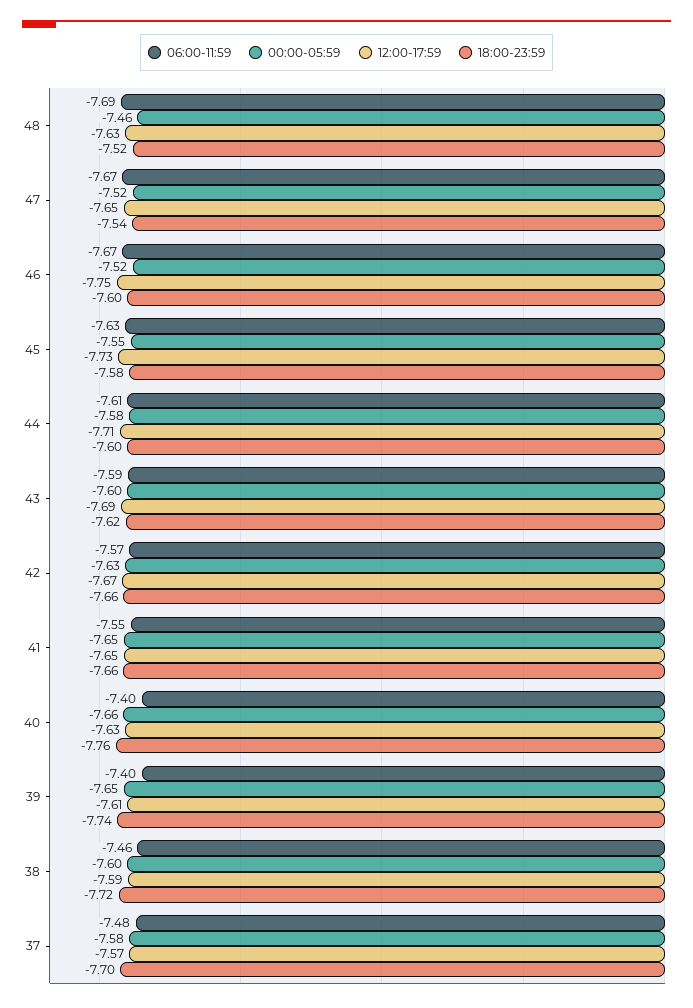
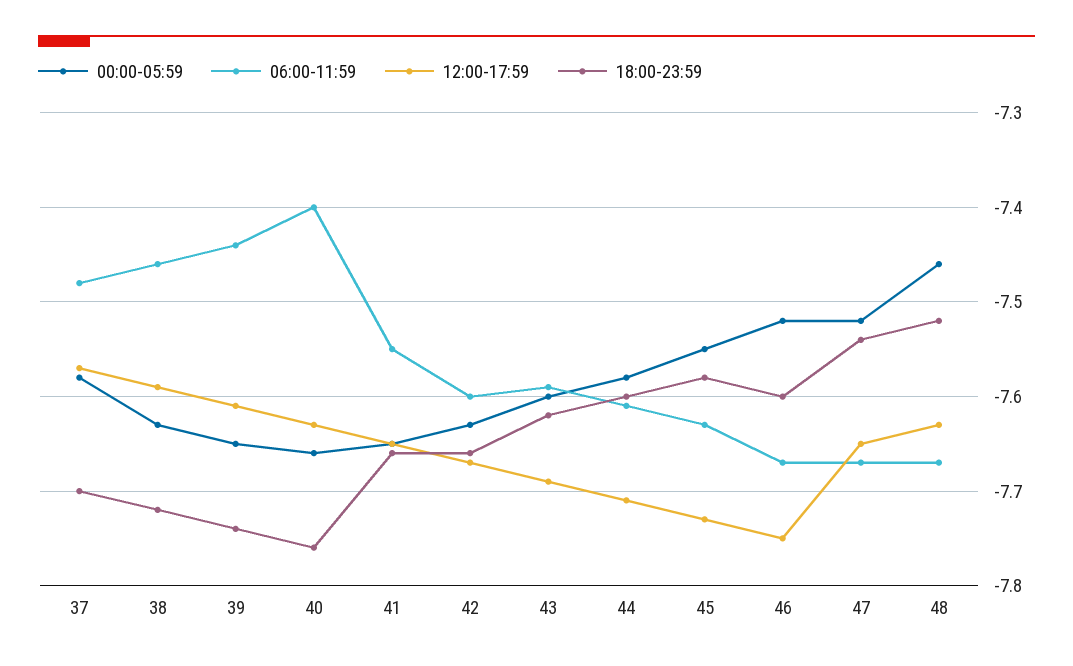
  {
    "06:00-11:59": {
-     "48": -7.69,
+     "48": -7.67,
      "47": -7.67,
      "46": -7.67,
      "45": -7.63,
      "44": -7.61,
      "43": -7.59,
-     "42": -7.57,
+     "42": -7.6,
      "41": -7.55,
      "40": -7.4,
-     "39": -7.4,
+     "39": -7.44,
      "38": -7.46,
      "37": -7.48
    },
    "00:00-05:59": {
      "48": -7.46,
      "47": -7.52,
      "46": -7.52,
      "45": -7.55,
      "44": -7.58,
      "43": -7.6,
      "42": -7.63,
      "41": -7.65,
      "40": -7.66,
      "39": -7.65,
-     "38": -7.6,
+     "38": -7.63,
      "37": -7.58
    },
    "12:00-17:59": {
      "48": -7.63,
      "47": -7.65,
      "46": -7.75,
      "45": -7.73,
      "44": -7.71,
      "43": -7.69,
      "42": -7.67,
      "41": -7.65,
      "40": -7.63,
      "39": -7.61,
      "38": -7.59,
      "37": -7.57
    },
    "18:00-23:59": {
      "48": -7.52,
      "47": -7.54,
      "46": -7.6,
      "45": -7.58,
      "44": -7.6,
      "43": -7.62,
      "42": -7.66,
      "41": -7.66,
      "40": -7.76,
      "39": -7.74,
      "38": -7.72,
      "37": -7.7
    }
  }

